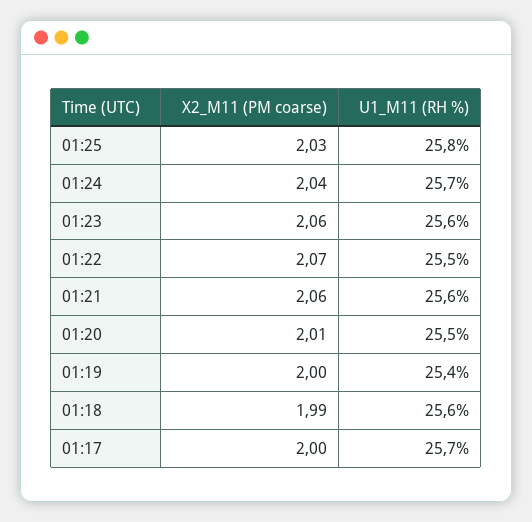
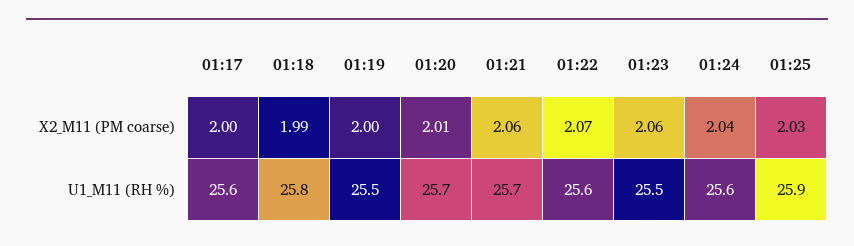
  {
    "X2_M11 (PM coarse)": {
      "01:25": 2.03,
      "01:24": 2.04,
      "01:23": 2.06,
      "01:22": 2.07,
      "01:21": 2.06,
      "01:20": 2.01,
      "01:19": 2,
      "01:18": 1.99,
      "01:17": 2
    },
    "U1_M11 (RH %)": {
-     "01:25": 25.8,
+     "01:25": 25.9,
-     "01:24": 25.7,
+     "01:24": 25.6,
-     "01:23": 25.6,
+     "01:23": 25.5,
-     "01:22": 25.5,
+     "01:22": 25.6,
-     "01:21": 25.6,
+     "01:21": 25.7,
-     "01:20": 25.5,
+     "01:20": 25.7,
-     "01:19": 25.4,
+     "01:19": 25.5,
-     "01:18": 25.6,
+     "01:18": 25.8,
-     "01:17": 25.7
+     "01:17": 25.6
    }
  }

